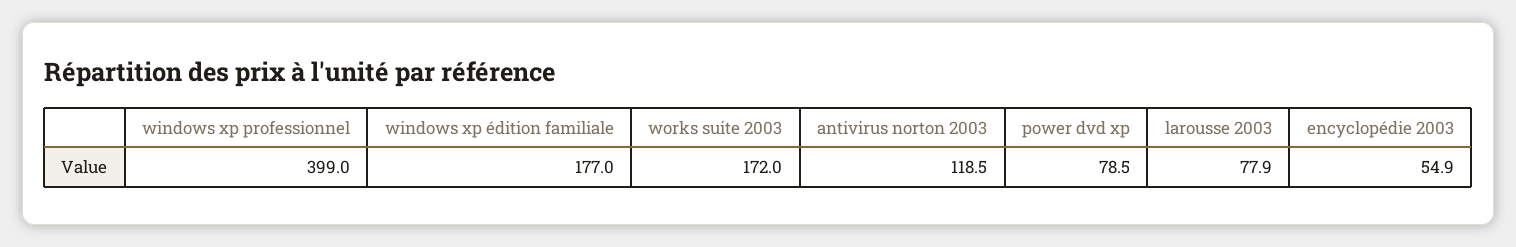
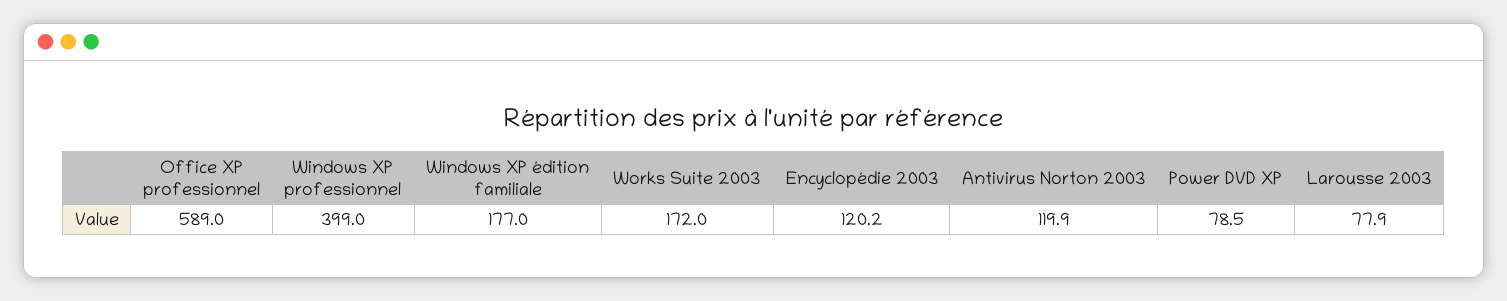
  {
    "windows xp professionnel": 399,
    "windows xp édition familiale": 177,
    "works suite 2003": 172,
-   "antivirus norton 2003": 118.5,
+   "antivirus norton 2003": 119.9,
    "power dvd xp": 78.5,
    "larousse 2003": 77.9,
-   "encyclopédie 2003": 54.9
+   "encyclopédie 2003": 120.2,
+   "Office XP professionnel": 589
  }

